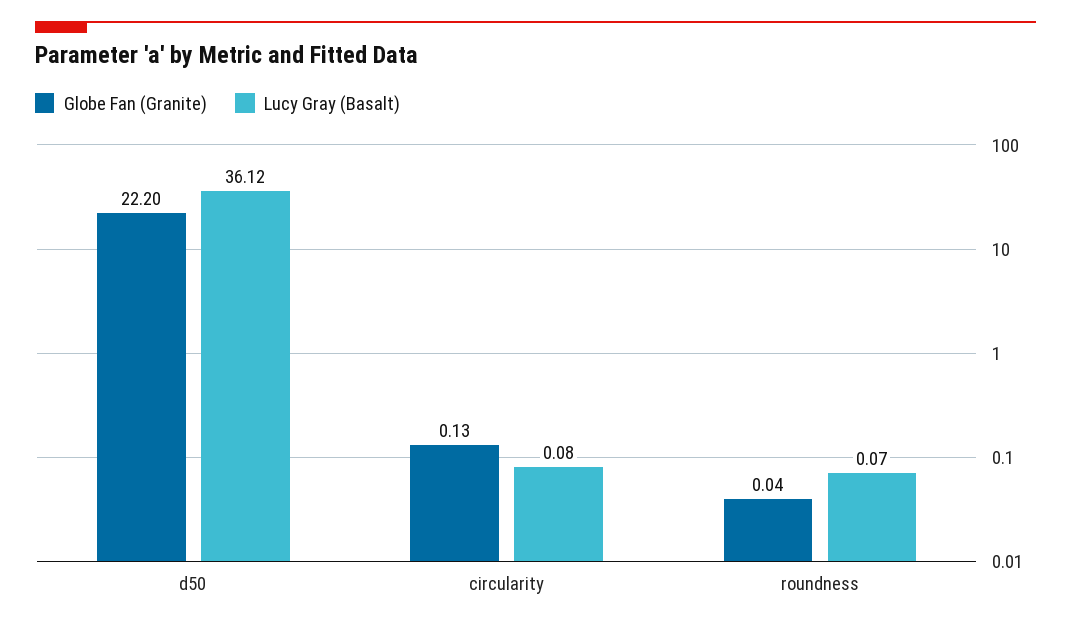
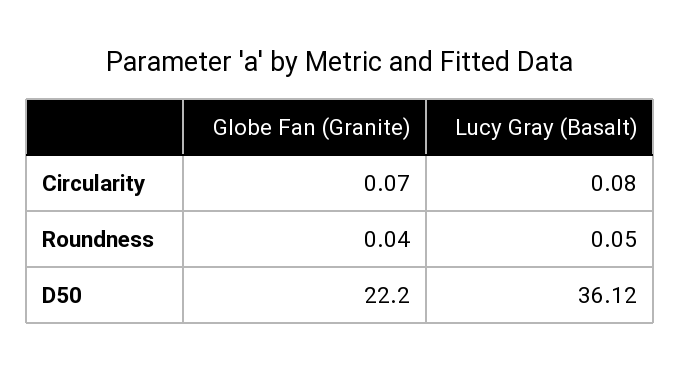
  {
    "Globe Fan (Granite)": {
      "d50": 22.2,
-     "circularity": 0.13,
+     "circularity": 0.07,
      "roundness": 0.04
    },
    "Lucy Gray (Basalt)": {
      "d50": 36.12,
      "circularity": 0.08,
-     "roundness": 0.07
+     "roundness": 0.05
    }
  }

